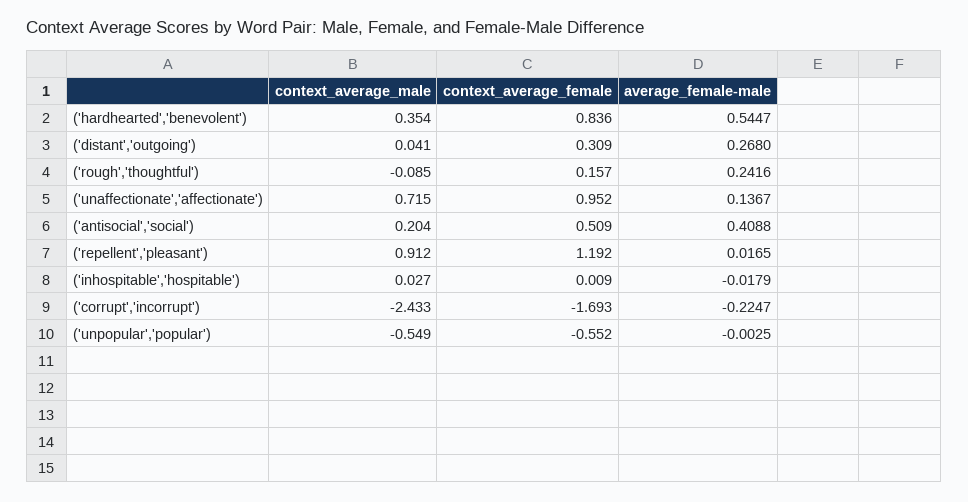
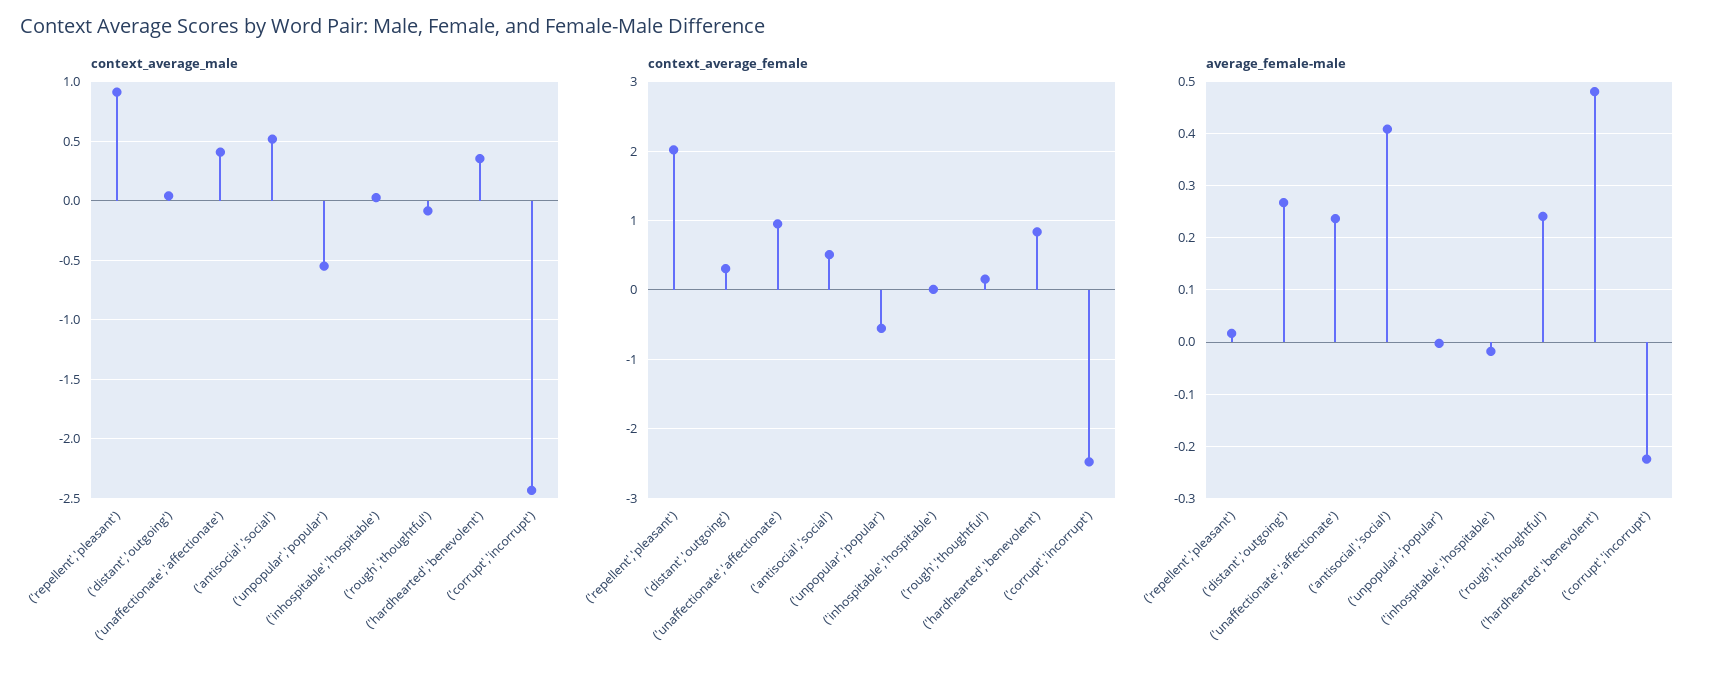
  {
    "context_average_male": {
      "('hardhearted','benevolent')": 0.354,
      "('distant','outgoing')": 0.041,
      "('rough','thoughtful')": -0.085,
-     "('unaffectionate','affectionate')": 0.715,
+     "('unaffectionate','affectionate')": 0.4,
-     "('antisocial','social')": 0.204,
+     "('antisocial','social')": 0.5,
      "('repellent','pleasant')": 0.912,
      "('inhospitable','hospitable')": 0.027,
      "('corrupt','incorrupt')": -2.433,
      "('unpopular','popular')": -0.549
    },
    "context_average_female": {
      "('hardhearted','benevolent')": 0.836,
      "('distant','outgoing')": 0.309,
      "('rough','thoughtful')": 0.157,
      "('unaffectionate','affectionate')": 0.952,
      "('antisocial','social')": 0.509,
-     "('repellent','pleasant')": 1.192,
+     "('repellent','pleasant')": 2,
      "('inhospitable','hospitable')": 0.009,
-     "('corrupt','incorrupt')": -1.693,
+     "('corrupt','incorrupt')": -2.5,
      "('unpopular','popular')": -0.552
    },
    "average_female-male": {
-     "('hardhearted','benevolent')": 0.5447,
+     "('hardhearted','benevolent')": 0.48,
      "('distant','outgoing')": 0.268,
      "('rough','thoughtful')": 0.2416,
-     "('unaffectionate','affectionate')": 0.1367,
+     "('unaffectionate','affectionate')": 0.24,
      "('antisocial','social')": 0.4088,
      "('repellent','pleasant')": 0.0165,
      "('inhospitable','hospitable')": -0.0179,
      "('corrupt','incorrupt')": -0.2247,
      "('unpopular','popular')": -0.0025
    }
  }

